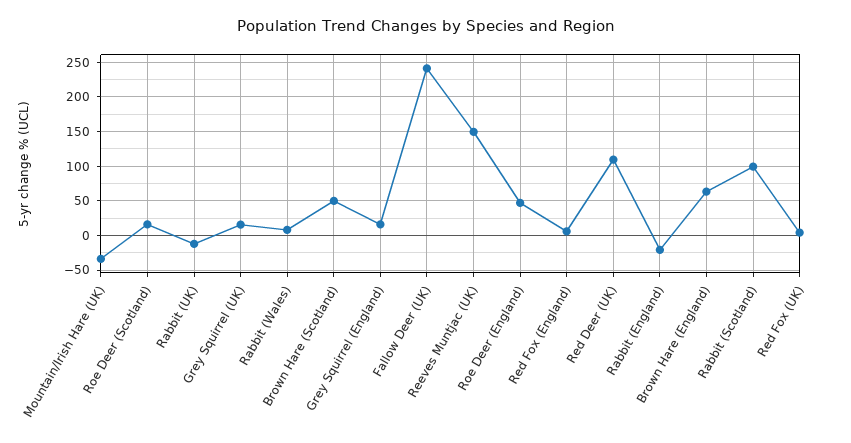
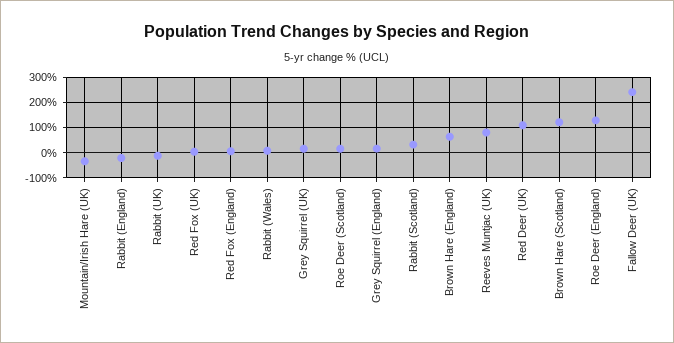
  {
    "Mountain/Irish Hare (UK)": -30,
    "Roe Deer (Scotland)": 20,
    "Rabbit (UK)": -10,
    "Grey Squirrel (UK)": 20,
    "Rabbit (Wales)": 10,
-   "Brown Hare (Scotland)": 50,
+   "Brown Hare (Scotland)": 125,
    "Grey Squirrel (England)": 20,
    "Fallow Deer (UK)": 240,
-   "Reeves Muntjac (UK)": 150,
+   "Reeves Muntjac (UK)": 75,
-   "Roe Deer (England)": 50,
+   "Roe Deer (England)": 125,
    "Red Fox (England)": 10,
    "Red Deer (UK)": 110,
    "Rabbit (England)": -20,
    "Brown Hare (England)": 60,
-   "Rabbit (Scotland)": 100,
+   "Rabbit (Scotland)": 25,
    "Red Fox (UK)": 0
  }

